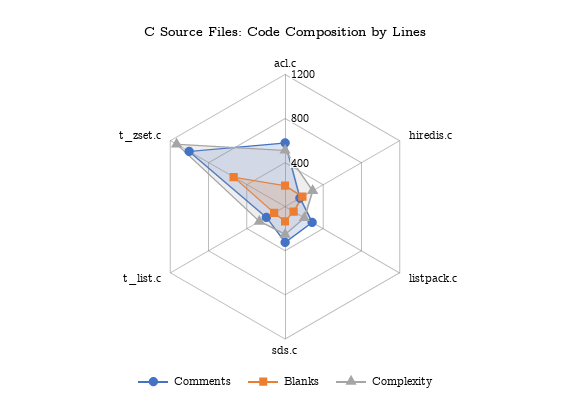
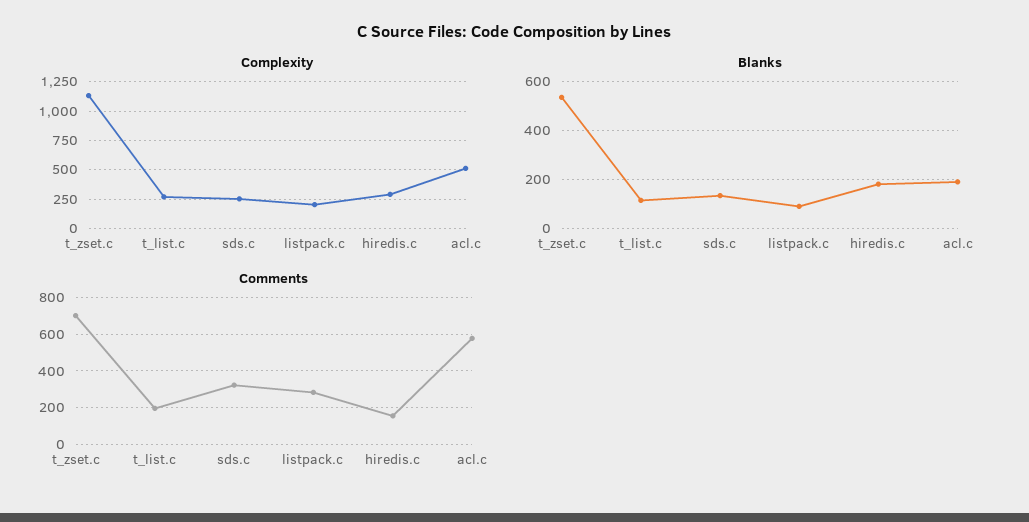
  {
    "Comments": {
      "acl.c": 600,
      "hiredis.c": 150,
      "listpack.c": 300,
      "sds.c": 300,
      "t_list.c": 200,
-     "t_zset.c": 1000
+     "t_zset.c": 700
    },
    "Blanks": {
      "acl.c": 200,
      "hiredis.c": 175,
      "listpack.c": 100,
      "sds.c": 125,
      "t_list.c": 125,
      "t_zset.c": 525
    },
    "Complexity": {
      "acl.c": 500,
      "hiredis.c": 300,
      "listpack.c": 200,
      "sds.c": 300,
      "t_list.c": 300,
      "t_zset.c": 1100
    }
  }

